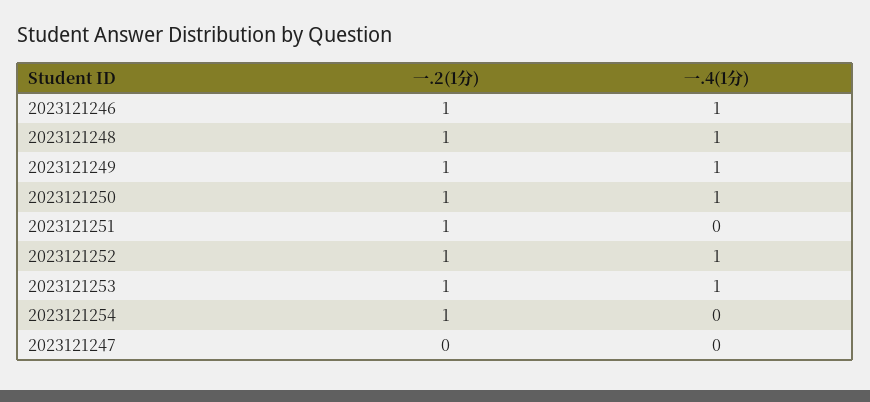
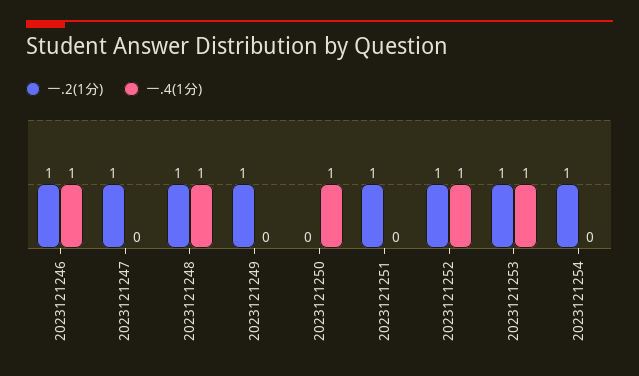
  {
    "一.2(1分)": {
      "2023121246": 1,
      "2023121248": 1,
      "2023121249": 1,
-     "2023121250": 1,
+     "2023121250": 0,
      "2023121251": 1,
      "2023121252": 1,
      "2023121253": 1,
      "2023121254": 1,
-     "2023121247": 0
+     "2023121247": 1
    },
    "一.4(1分)": {
      "2023121246": 1,
      "2023121248": 1,
-     "2023121249": 1,
+     "2023121249": 0,
      "2023121250": 1,
      "2023121251": 0,
      "2023121252": 1,
      "2023121253": 1,
      "2023121254": 0,
      "2023121247": 0
    }
  }

